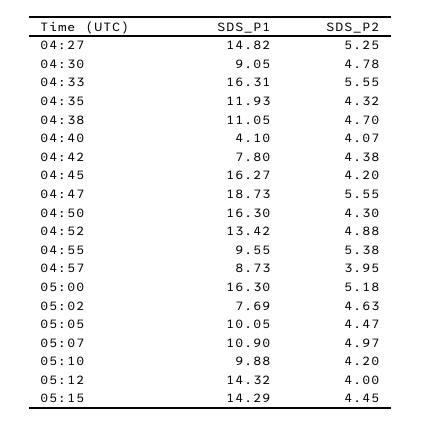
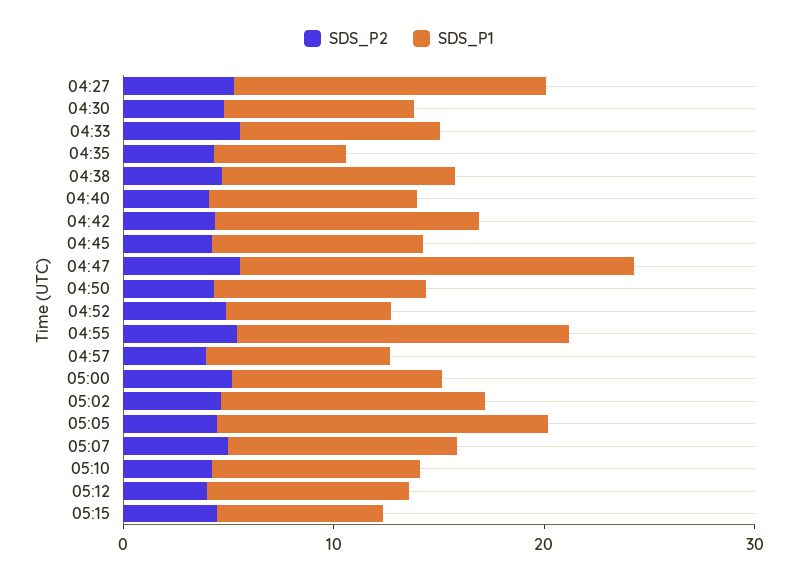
  {
    "SDS_P1": {
      "04:27": 14.82,
      "04:30": 9.05,
-     "04:33": 16.31,
+     "04:33": 10,
-     "04:35": 11.93,
+     "04:35": 6,
      "04:38": 11.05,
-     "04:40": 4.1,
+     "04:40": 10,
-     "04:42": 7.8,
+     "04:42": 12,
-     "04:45": 16.27,
+     "04:45": 10,
      "04:47": 18.73,
-     "04:50": 16.3,
+     "04:50": 10,
-     "04:52": 13.42,
+     "04:52": 8,
-     "04:55": 9.55,
+     "04:55": 16,
      "04:57": 8.73,
-     "05:00": 16.3,
+     "05:00": 10,
-     "05:02": 7.69,
+     "05:02": 12,
-     "05:05": 10.05,
+     "05:05": 16,
      "05:07": 10.9,
      "05:10": 9.88,
-     "05:12": 14.32,
+     "05:12": 10,
-     "05:15": 14.29
+     "05:15": 8
    },
    "SDS_P2": {
      "04:27": 5.25,
      "04:30": 4.78,
      "04:33": 5.55,
      "04:35": 4.32,
      "04:38": 4.7,
      "04:40": 4.07,
      "04:42": 4.38,
      "04:45": 4.2,
      "04:47": 5.55,
      "04:50": 4.3,
      "04:52": 4.88,
      "04:55": 5.38,
      "04:57": 3.95,
      "05:00": 5.18,
      "05:02": 4.63,
      "05:05": 4.47,
      "05:07": 4.97,
      "05:10": 4.2,
      "05:12": 4,
      "05:15": 4.45
    }
  }

